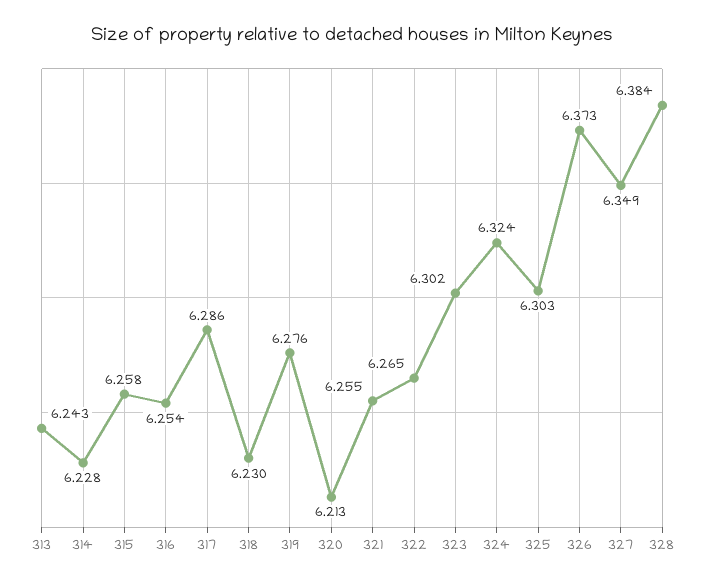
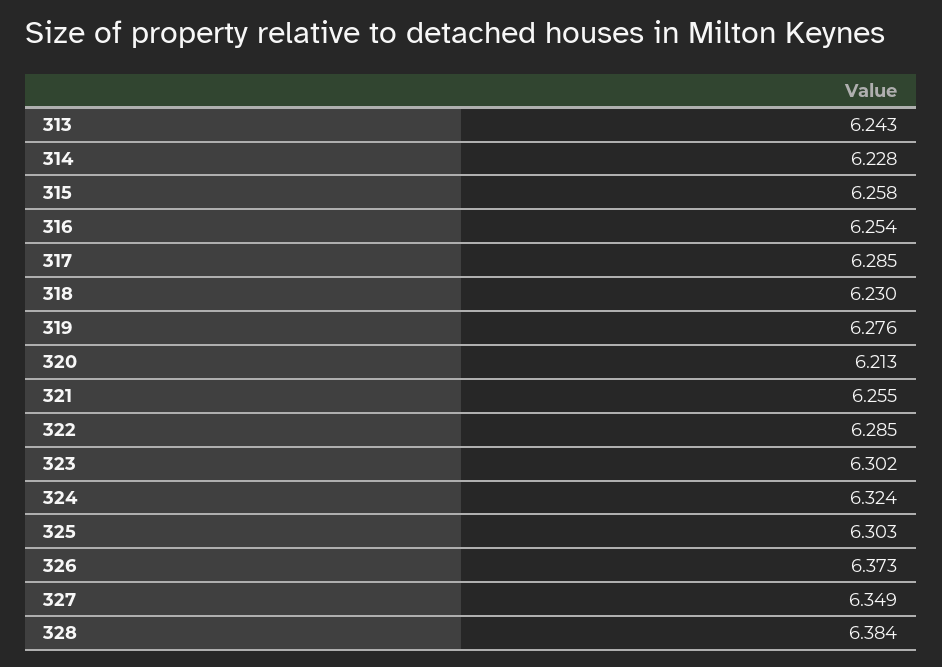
  {
    "313": 6.243,
    "314": 6.228,
    "315": 6.258,
    "316": 6.254,
-   "317": 6.286,
+   "317": 6.285,
    "318": 6.23,
    "319": 6.276,
    "320": 6.213,
    "321": 6.255,
-   "322": 6.265,
+   "322": 6.285,
    "323": 6.302,
    "324": 6.324,
    "325": 6.303,
    "326": 6.373,
    "327": 6.349,
    "328": 6.384
  }

